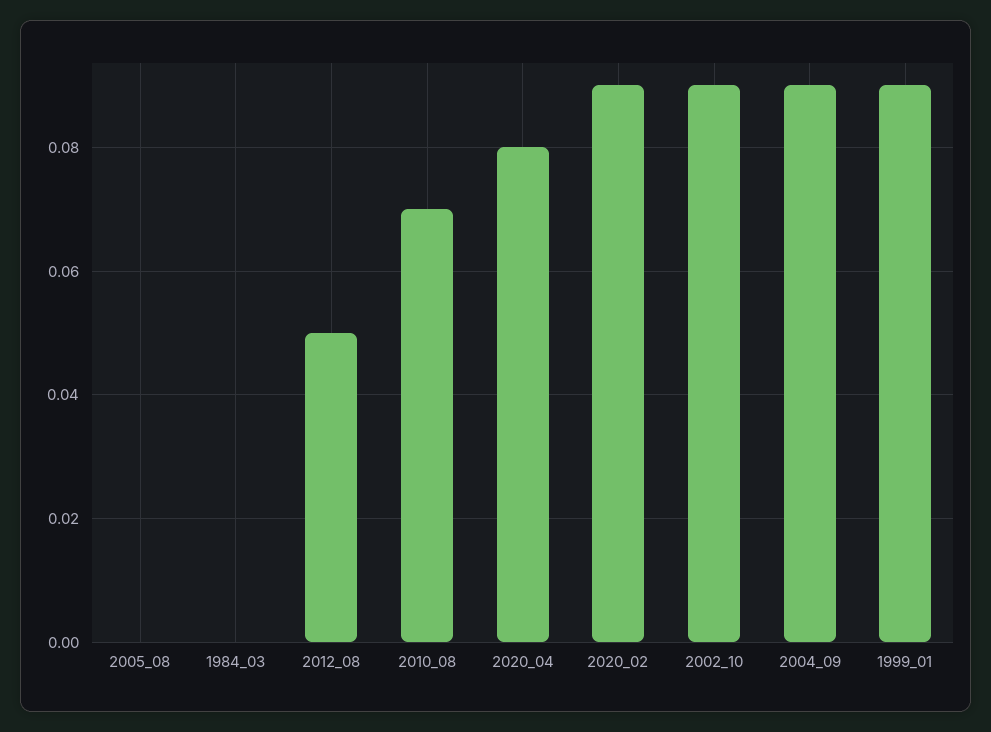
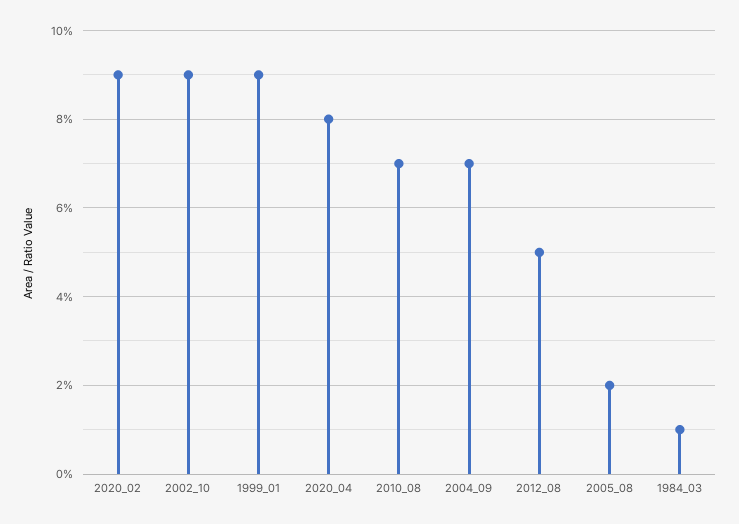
  {
-   "2005_08": 0,
+   "2005_08": 0.02,
-   "1984_03": 0,
+   "1984_03": 0.01,
    "2012_08": 0.05,
    "2010_08": 0.07,
    "2020_04": 0.08,
    "2020_02": 0.09,
    "2002_10": 0.09,
-   "2004_09": 0.09,
+   "2004_09": 0.07,
    "1999_01": 0.09
  }

